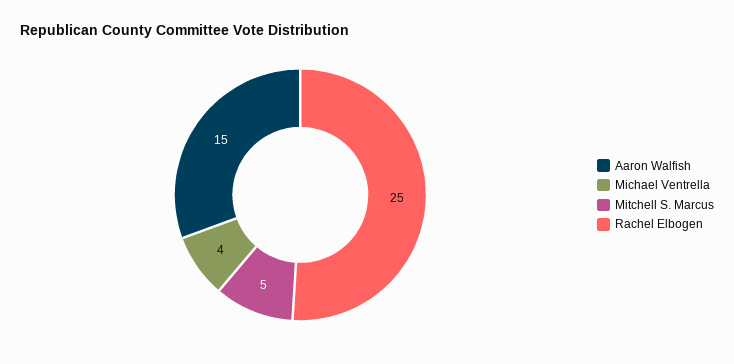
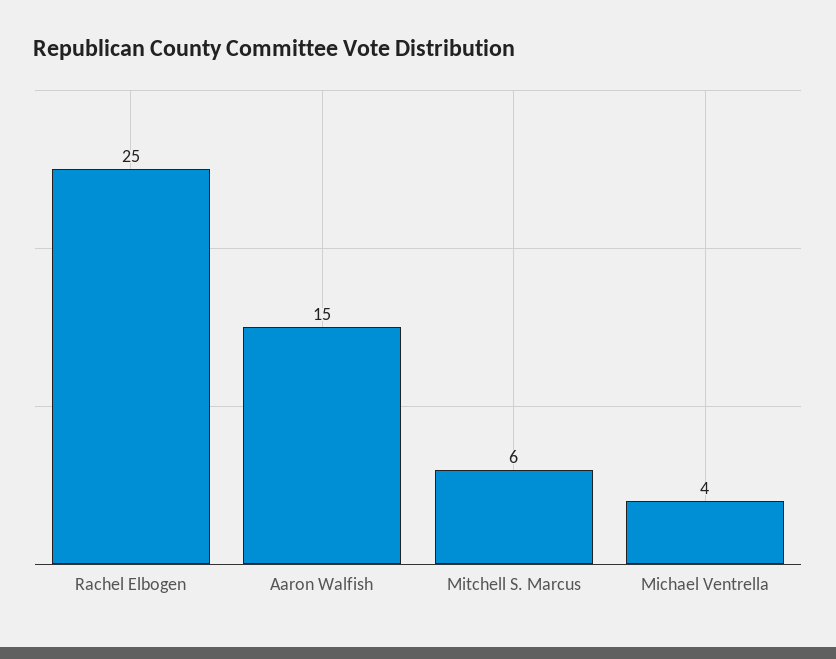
  {
    "Aaron Walfish": 15,
    "Michael Ventrella": 4,
-   "Mitchell S. Marcus": 5,
+   "Mitchell S. Marcus": 6,
    "Rachel Elbogen": 25
  }

